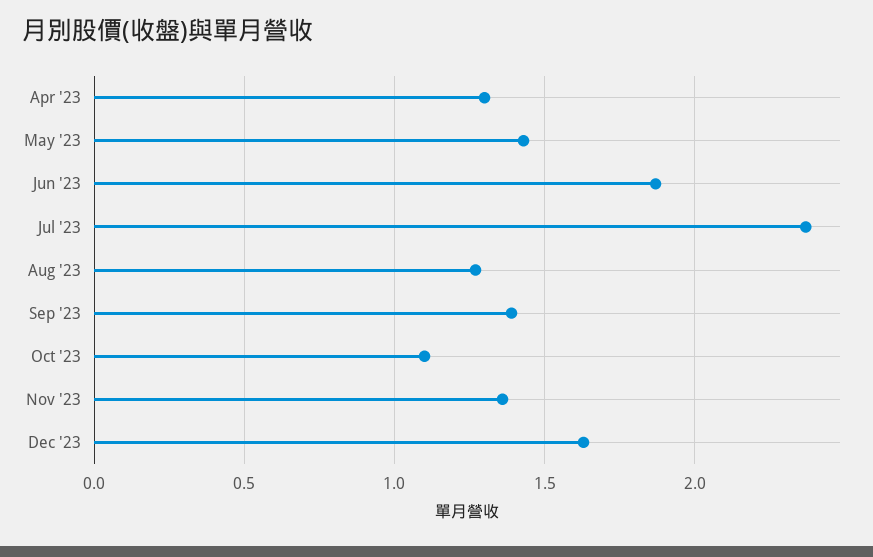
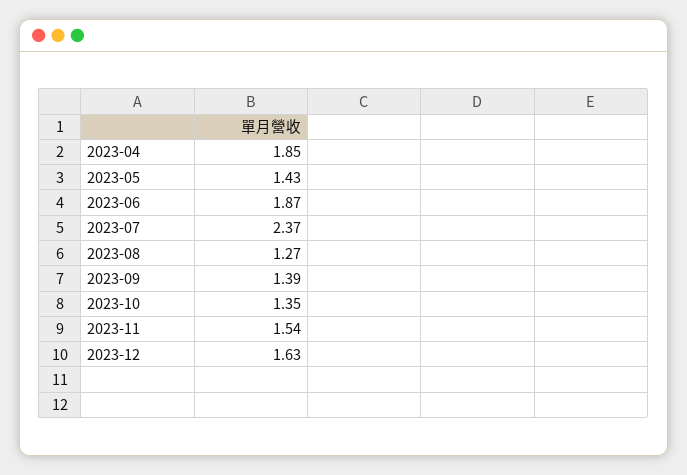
  {
-   "Apr '23": 1.3,
+   "Apr '23": 1.85,
    "May '23": 1.43,
    "Jun '23": 1.87,
    "Jul '23": 2.37,
    "Aug '23": 1.27,
    "Sep '23": 1.39,
-   "Oct '23": 1.1,
+   "Oct '23": 1.35,
-   "Nov '23": 1.35,
+   "Nov '23": 1.54,
    "Dec '23": 1.63
  }

